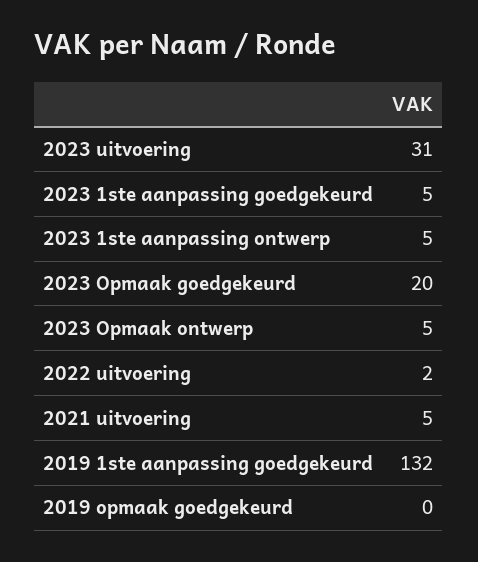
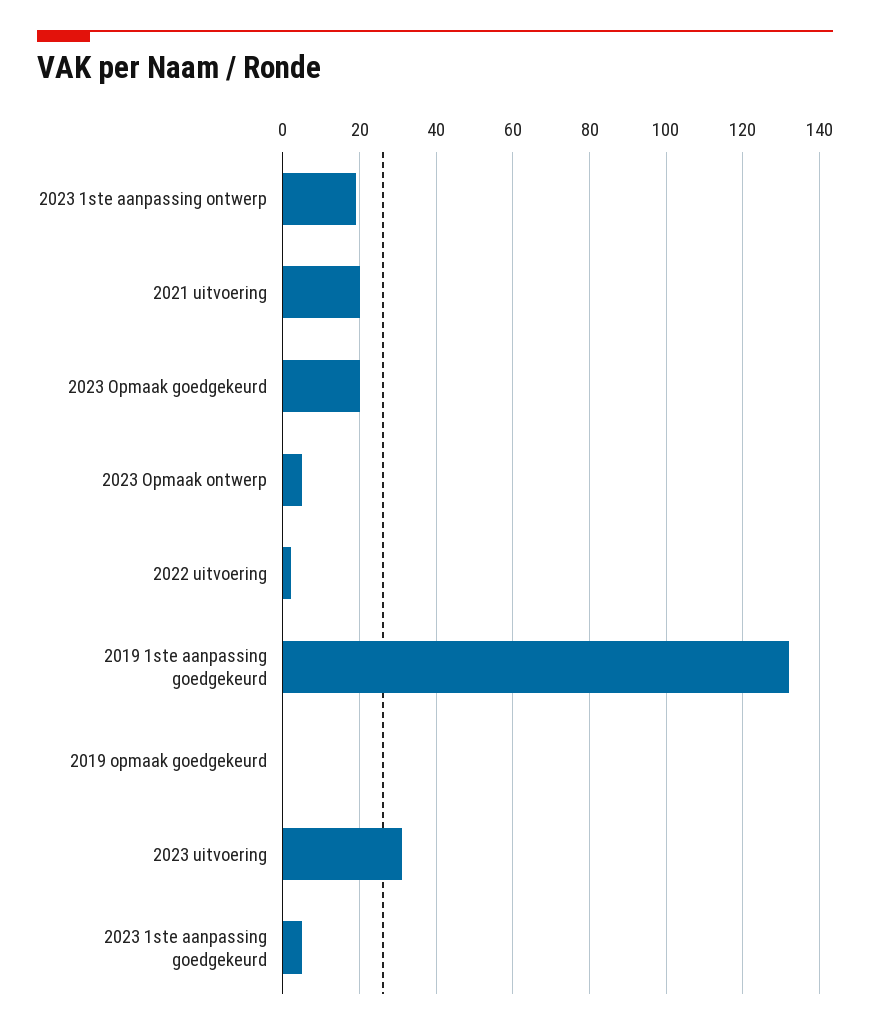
  {
    "2023 uitvoering": 31,
    "2023 1ste aanpassing goedgekeurd": 5,
-   "2023 1ste aanpassing ontwerp": 5,
+   "2023 1ste aanpassing ontwerp": 20,
    "2023 Opmaak goedgekeurd": 20,
    "2023 Opmaak ontwerp": 5,
    "2022 uitvoering": 2,
-   "2021 uitvoering": 5,
+   "2021 uitvoering": 20,
    "2019 1ste aanpassing goedgekeurd": 132,
    "2019 opmaak goedgekeurd": 0
  }

